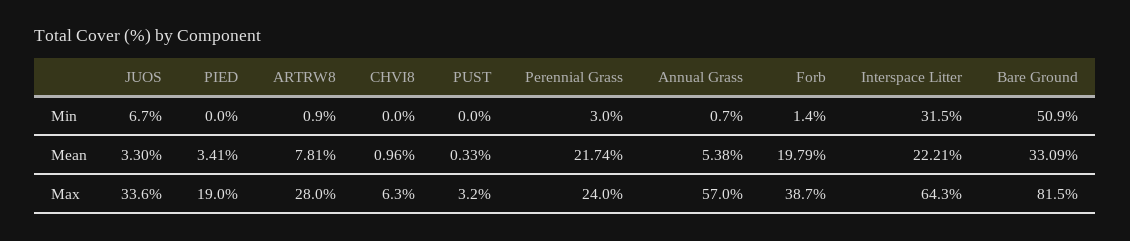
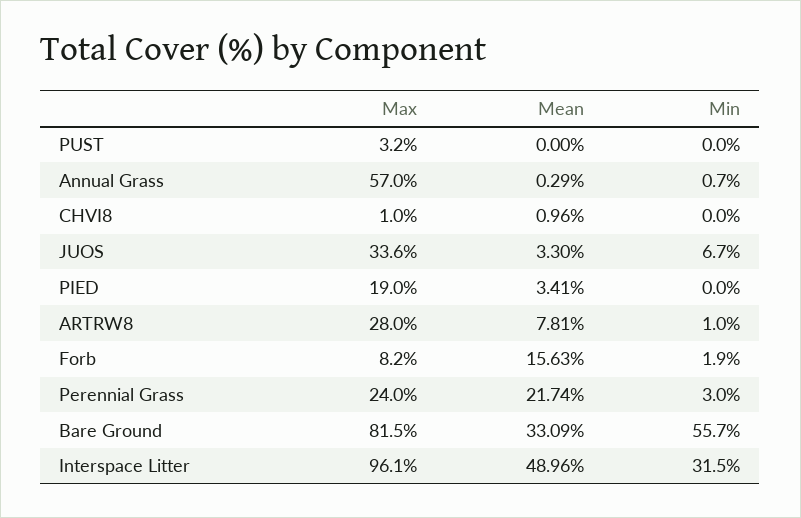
  {
    "JUOS": {
      "Min": 6.7,
      "Mean": 3.3,
      "Max": 33.6
    },
    "PIED": {
      "Min": 0,
      "Mean": 3.41,
      "Max": 19
    },
    "ARTRW8": {
-     "Min": 0.9,
+     "Min": 1,
      "Mean": 7.81,
      "Max": 28
    },
    "CHVI8": {
      "Min": 0,
      "Mean": 0.96,
-     "Max": 6.3
+     "Max": 1
    },
    "PUST": {
      "Min": 0,
-     "Mean": 0.33,
+     "Mean": 0,
      "Max": 3.2
    },
    "Perennial Grass": {
      "Min": 3,
      "Mean": 21.74,
      "Max": 24
    },
    "Annual Grass": {
      "Min": 0.7,
-     "Mean": 5.38,
+     "Mean": 0.29,
      "Max": 57
    },
    "Forb": {
-     "Min": 1.4,
+     "Min": 1.9,
-     "Mean": 19.79,
+     "Mean": 15.63,
-     "Max": 38.7
+     "Max": 8.2
    },
    "Interspace Litter": {
      "Min": 31.5,
-     "Mean": 22.21,
+     "Mean": 48.96,
-     "Max": 64.3
+     "Max": 96.1
    },
    "Bare Ground": {
-     "Min": 50.9,
+     "Min": 55.7,
      "Mean": 33.09,
      "Max": 81.5
    }
  }

